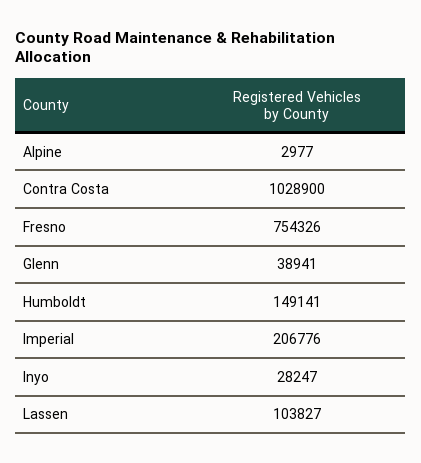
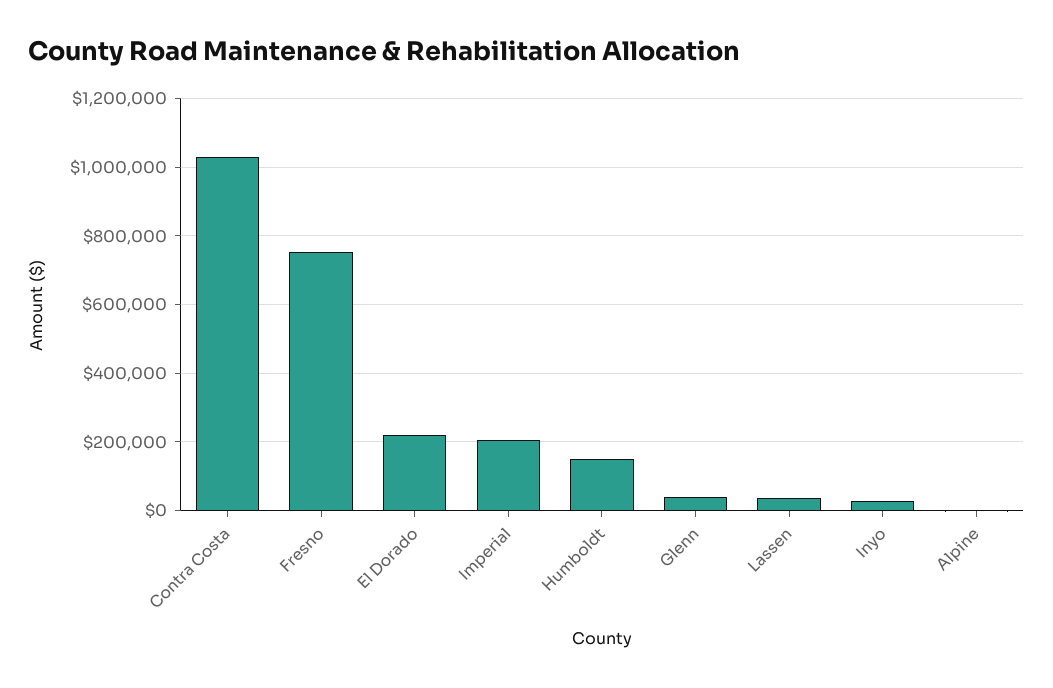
  {
    "Alpine": 2977,
    "Contra Costa": 1028900,
    "Fresno": 754326,
    "Glenn": 38941,
    "Humboldt": 149141,
    "Imperial": 206776,
    "Inyo": 28247,
-   "Lassen": 103827
+   "Lassen": 40000,
+   "El Dorado": 220000
  }

